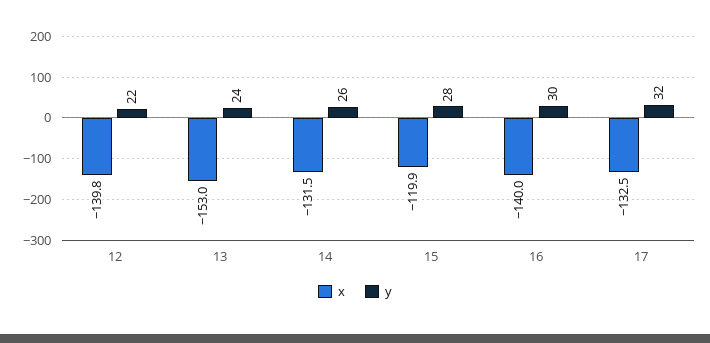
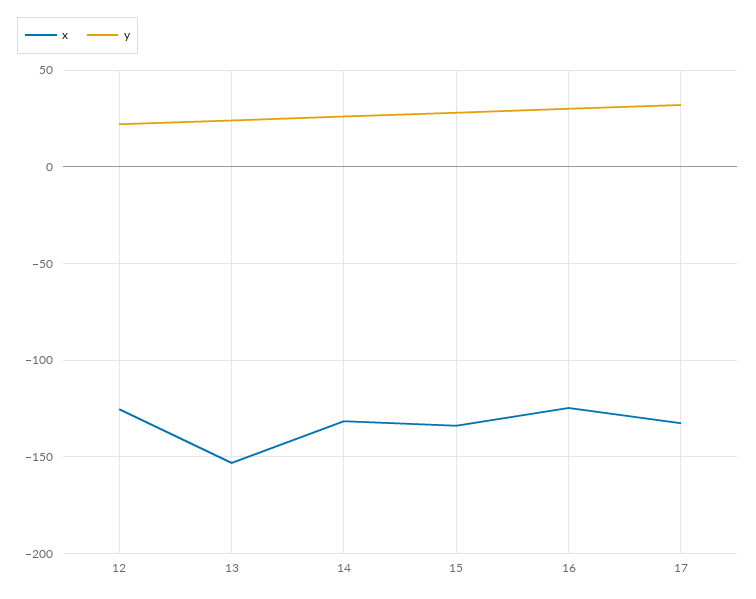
  {
    "x": {
-     "12": -139.8,
+     "12": -125,
      "13": -153,
      "14": -131.5,
-     "15": -119.9,
+     "15": -135,
-     "16": -140,
+     "16": -125,
      "17": -132.5
    },
    "y": {
      "12": 22,
      "13": 24,
      "14": 26,
      "15": 28,
      "16": 30,
      "17": 32
    }
  }

